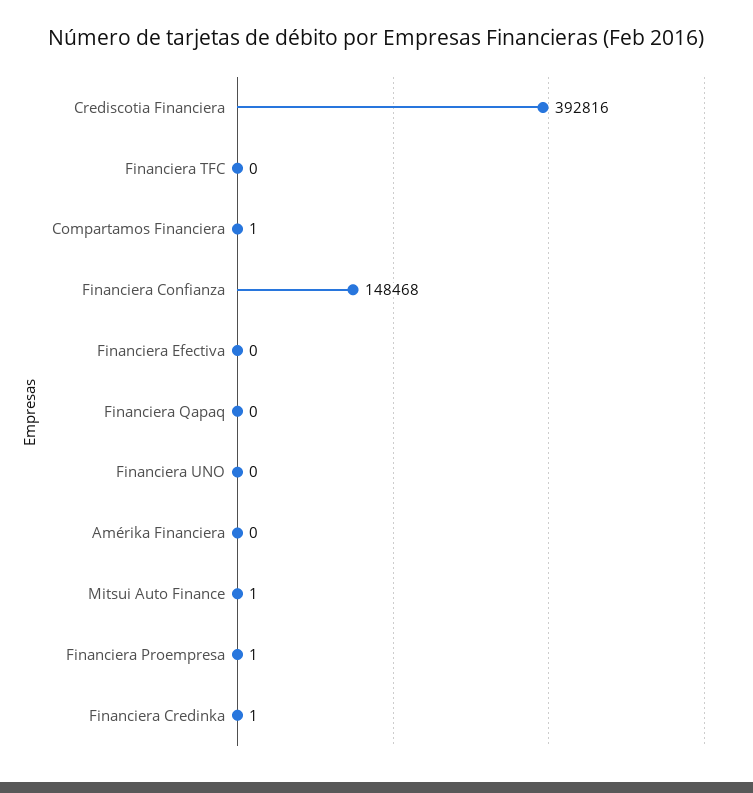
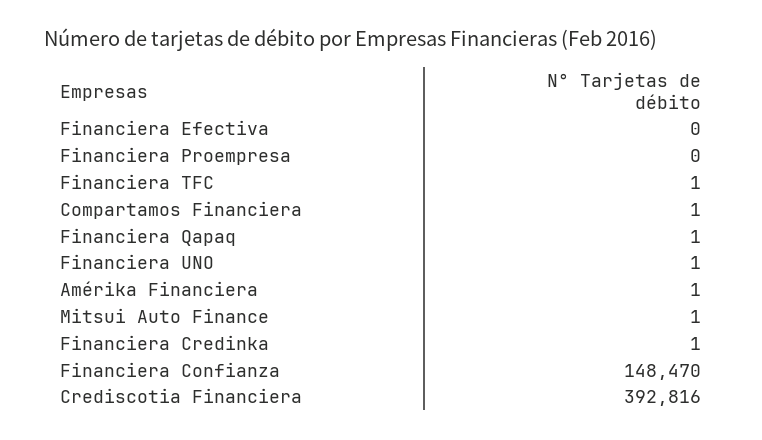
  {
    "Crediscotia Financiera": 392816,
-   "Financiera TFC": 0,
+   "Financiera TFC": 1,
    "Compartamos Financiera": 1,
-   "Financiera Confianza": 148468,
+   "Financiera Confianza": 148470,
    "Financiera Efectiva": 0,
-   "Financiera Qapaq": 0,
+   "Financiera Qapaq": 1,
-   "Financiera UNO": 0,
+   "Financiera UNO": 1,
-   "Amérika Financiera": 0,
+   "Amérika Financiera": 1,
    "Mitsui Auto Finance": 1,
-   "Financiera Proempresa": 1,
+   "Financiera Proempresa": 0,
    "Financiera Credinka": 1
  }

